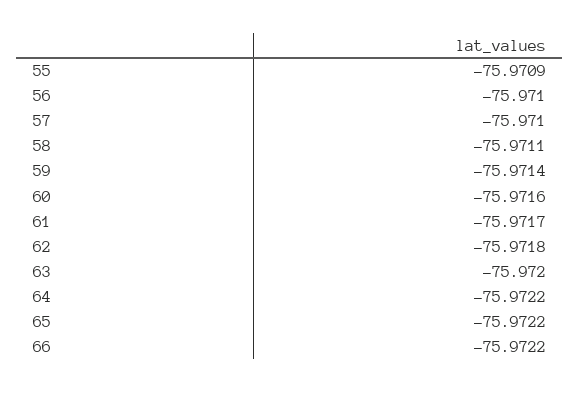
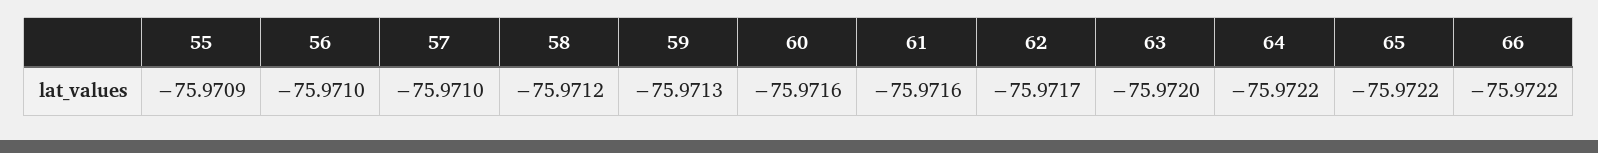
  {
    "55": -75.9709,
    "56": -75.971,
    "57": -75.971,
-   "58": -75.9711,
+   "58": -75.9712,
-   "59": -75.9714,
+   "59": -75.9713,
    "60": -75.9716,
-   "61": -75.9717,
+   "61": -75.9716,
-   "62": -75.9718,
+   "62": -75.9717,
    "63": -75.972,
    "64": -75.9722,
    "65": -75.9722,
    "66": -75.9722
  }

